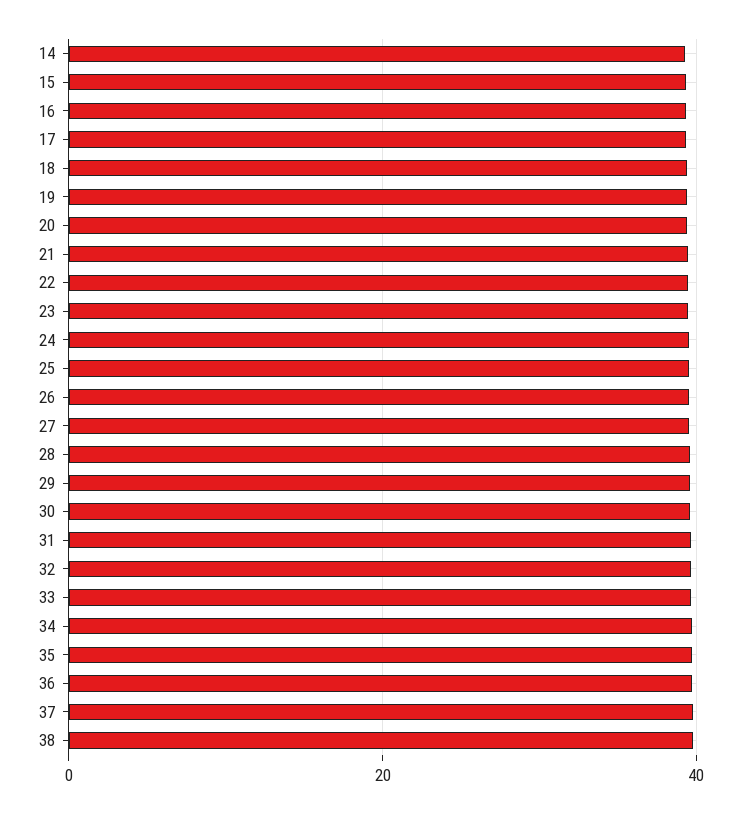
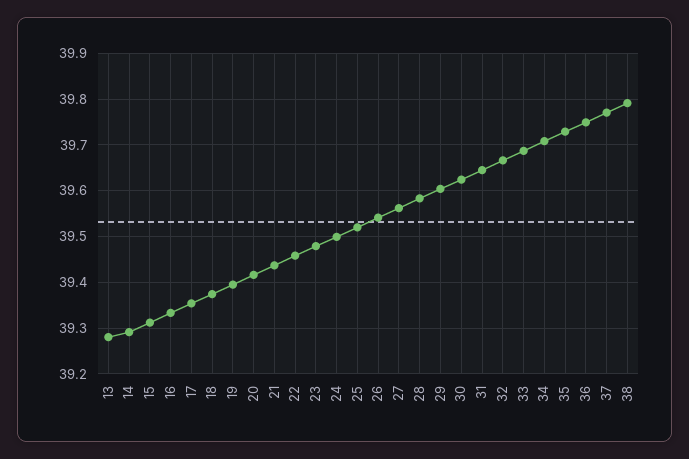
  {
    "14": 39.3,
    "15": 39.32,
    "16": 39.34,
    "17": 39.36,
    "18": 39.38,
    "19": 39.4,
    "20": 39.42,
    "21": 39.44,
    "22": 39.46,
    "23": 39.48,
    "24": 39.5,
    "25": 39.52,
    "26": 39.54,
    "27": 39.56,
    "28": 39.58,
    "29": 39.6,
    "30": 39.62,
    "31": 39.64,
    "32": 39.66,
    "33": 39.68,
    "34": 39.7,
    "35": 39.72,
    "36": 39.74,
    "37": 39.78,
-   "38": 39.8
+   "38": 39.8,
+   "13": 39.28
  }

